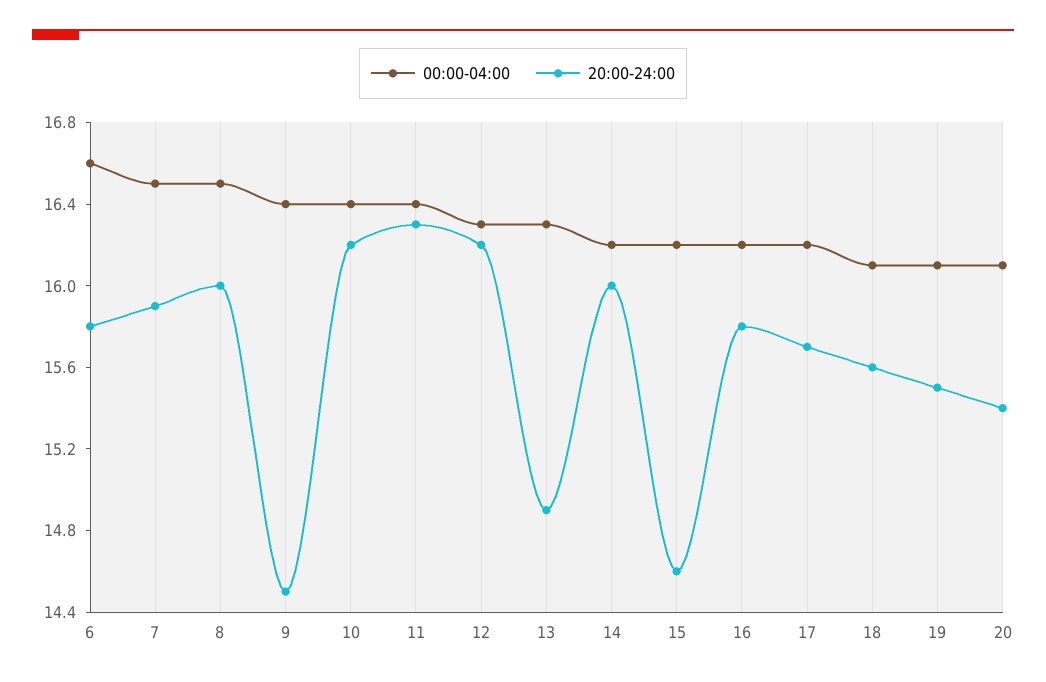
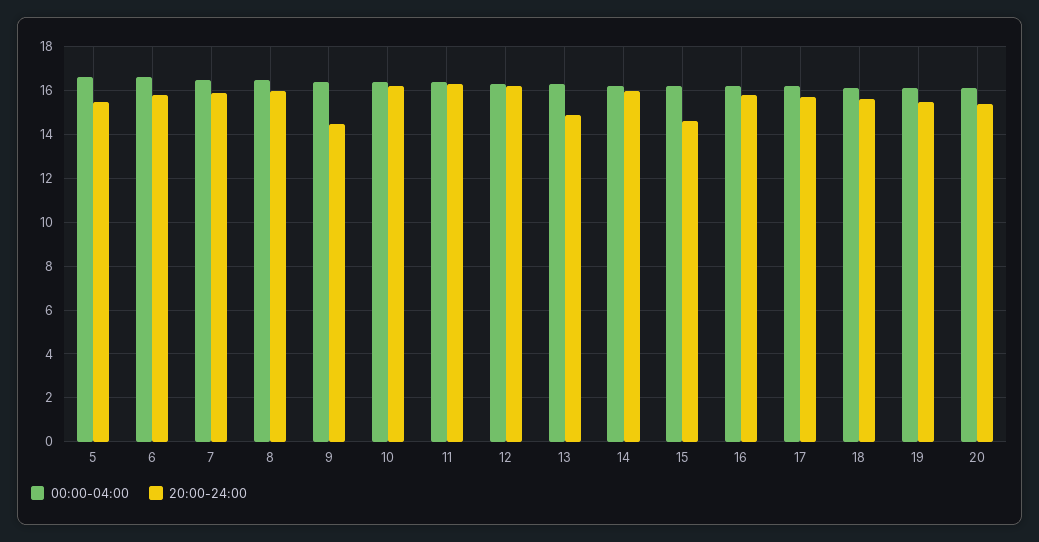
  {
    "00:00-04:00": {
      "6": 16.6,
      "7": 16.5,
      "8": 16.5,
      "9": 16.4,
      "10": 16.4,
      "11": 16.4,
      "12": 16.3,
      "13": 16.3,
      "14": 16.2,
      "15": 16.2,
      "16": 16.2,
      "17": 16.2,
      "18": 16.1,
      "19": 16.1,
-     "20": 16.1
+     "20": 16.1,
+     "5": 16.5
    },
    "20:00-24:00": {
      "6": 15.8,
      "7": 15.9,
      "8": 16,
      "9": 14.5,
      "10": 16.2,
      "11": 16.3,
      "12": 16.2,
      "13": 14.9,
      "14": 16,
      "15": 14.6,
      "16": 15.8,
      "17": 15.7,
      "18": 15.6,
      "19": 15.5,
-     "20": 15.4
+     "20": 15.4,
+     "5": 15.5
    }
  }

